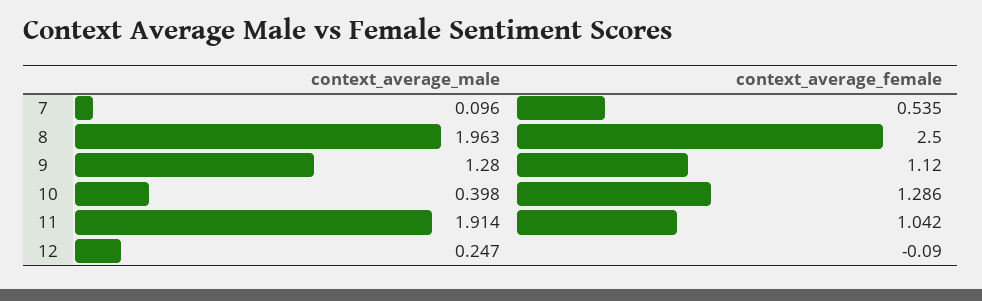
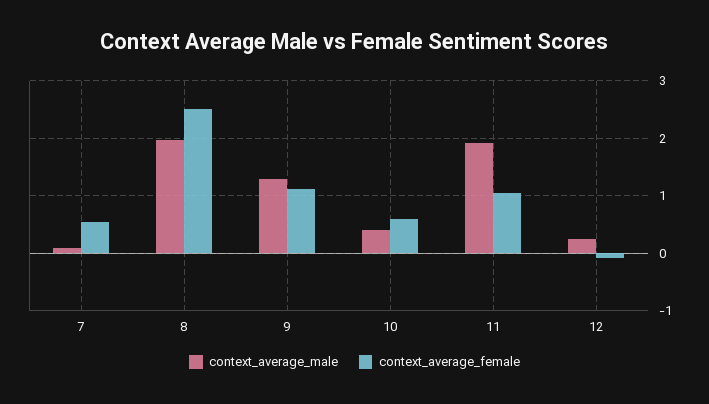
  {
    "context_average_male": {
      "7": 0.096,
      "8": 1.963,
      "9": 1.28,
      "10": 0.398,
      "11": 1.914,
      "12": 0.247
    },
    "context_average_female": {
      "7": 0.535,
      "8": 2.5,
      "9": 1.12,
-     "10": 1.286,
+     "10": 0.6,
      "11": 1.042,
      "12": -0.09
    }
  }

